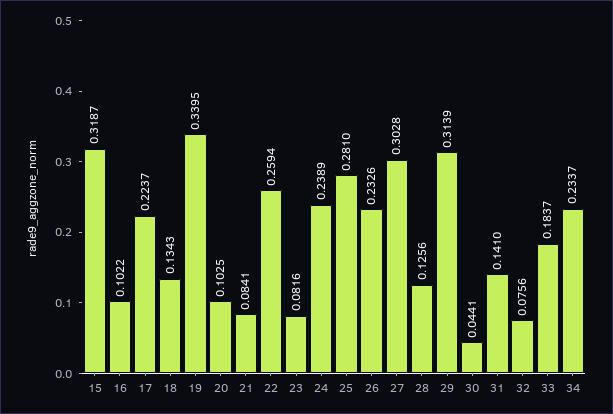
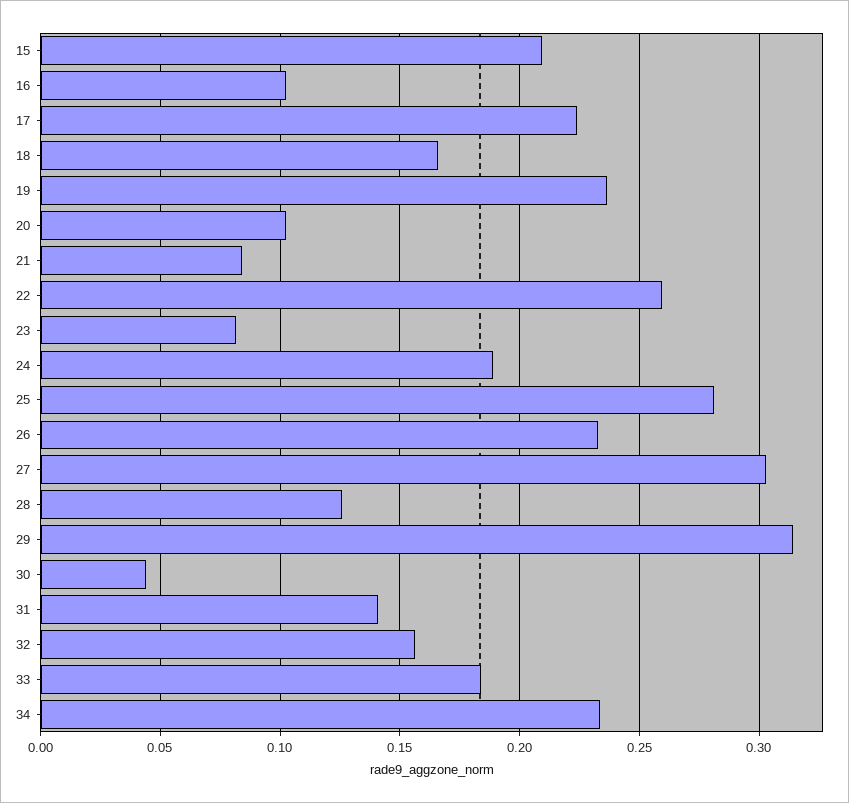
  {
-   "15": 0.3187,
+   "15": 0.21,
    "16": 0.1022,
    "17": 0.2237,
-   "18": 0.1343,
+   "18": 0.165,
-   "19": 0.3395,
+   "19": 0.235,
    "20": 0.1025,
    "21": 0.0841,
    "22": 0.2594,
    "23": 0.0816,
-   "24": 0.2389,
+   "24": 0.19,
    "25": 0.281,
    "26": 0.2326,
    "27": 0.3028,
    "28": 0.1256,
    "29": 0.3139,
    "30": 0.0441,
    "31": 0.141,
-   "32": 0.0756,
+   "32": 0.155,
    "33": 0.1837,
    "34": 0.2337
  }

